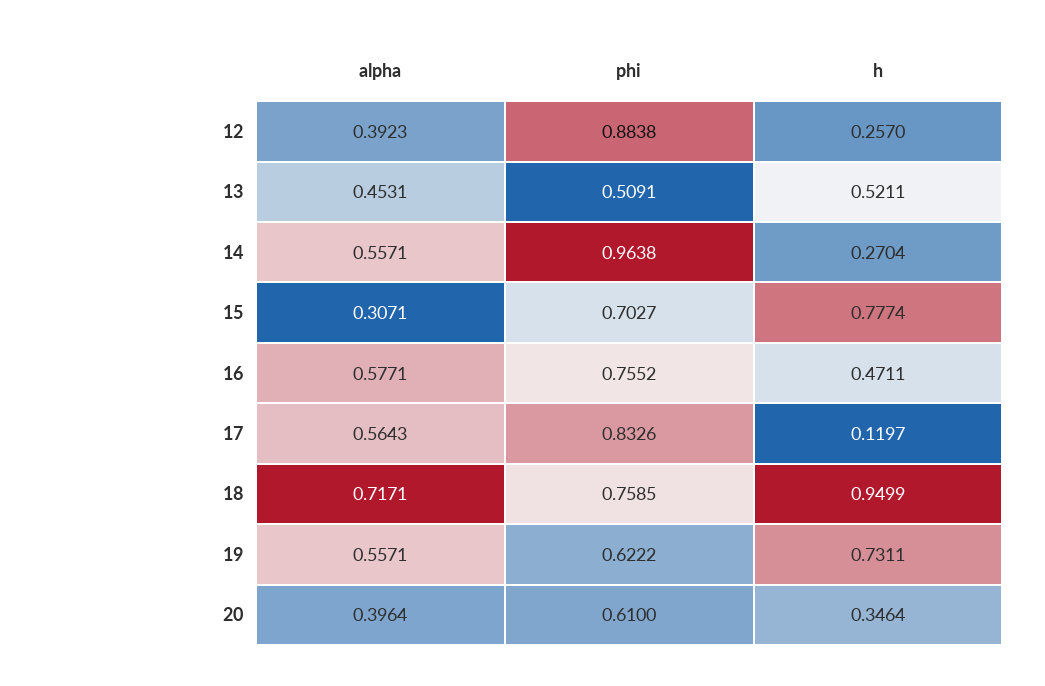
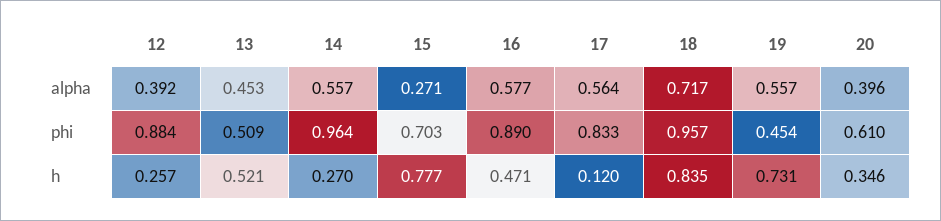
  {
    "alpha": {
      "12": 0.3923,
      "13": 0.4531,
      "14": 0.5571,
-     "15": 0.3071,
+     "15": 0.271,
      "16": 0.5771,
      "17": 0.5643,
      "18": 0.7171,
      "19": 0.5571,
      "20": 0.3964
    },
    "phi": {
      "12": 0.8838,
      "13": 0.5091,
      "14": 0.9638,
      "15": 0.7027,
-     "16": 0.7552,
+     "16": 0.89,
      "17": 0.8326,
-     "18": 0.7585,
+     "18": 0.957,
-     "19": 0.6222,
+     "19": 0.454,
      "20": 0.61
    },
    "h": {
      "12": 0.257,
      "13": 0.5211,
      "14": 0.2704,
      "15": 0.7774,
      "16": 0.4711,
      "17": 0.1197,
-     "18": 0.9499,
+     "18": 0.835,
      "19": 0.7311,
      "20": 0.3464
    }
  }

